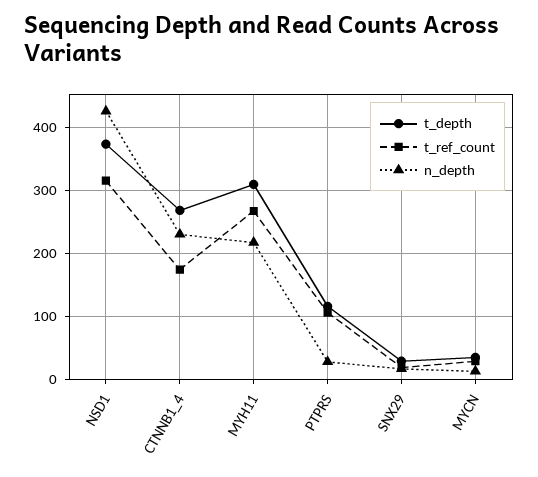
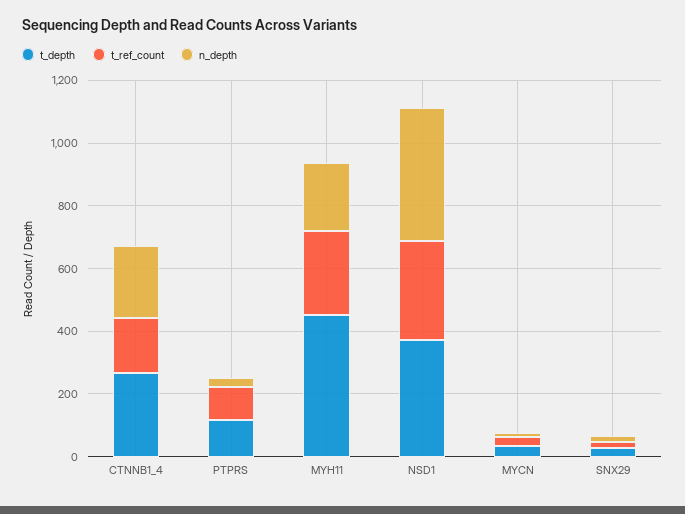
  {
    "t_depth": {
      "NSD1": 370,
      "CTNNB1_4": 270,
-     "MYH11": 310,
+     "MYH11": 450,
      "PTPRS": 120,
      "SNX29": 30,
      "MYCN": 40
    },
    "t_ref_count": {
      "NSD1": 320,
      "CTNNB1_4": 170,
      "MYH11": 270,
      "PTPRS": 110,
      "SNX29": 20,
      "MYCN": 30
    },
    "n_depth": {
      "NSD1": 430,
      "CTNNB1_4": 230,
      "MYH11": 220,
      "PTPRS": 30,
      "SNX29": 20,
      "MYCN": 10
    }
  }

